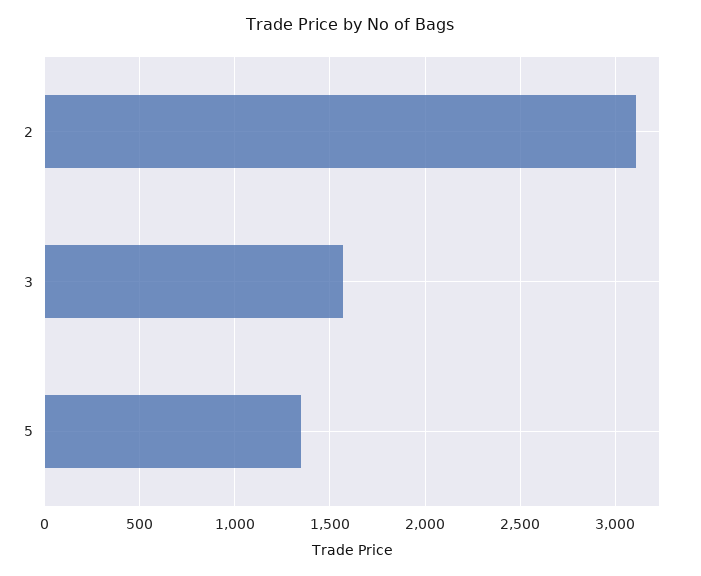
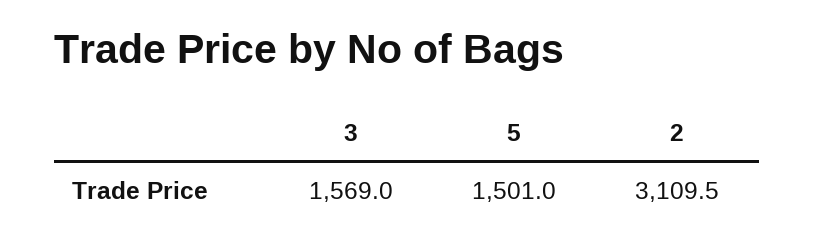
  {
    "2": 3109.5,
    "3": 1569,
-   "5": 1350
+   "5": 1501
  }

